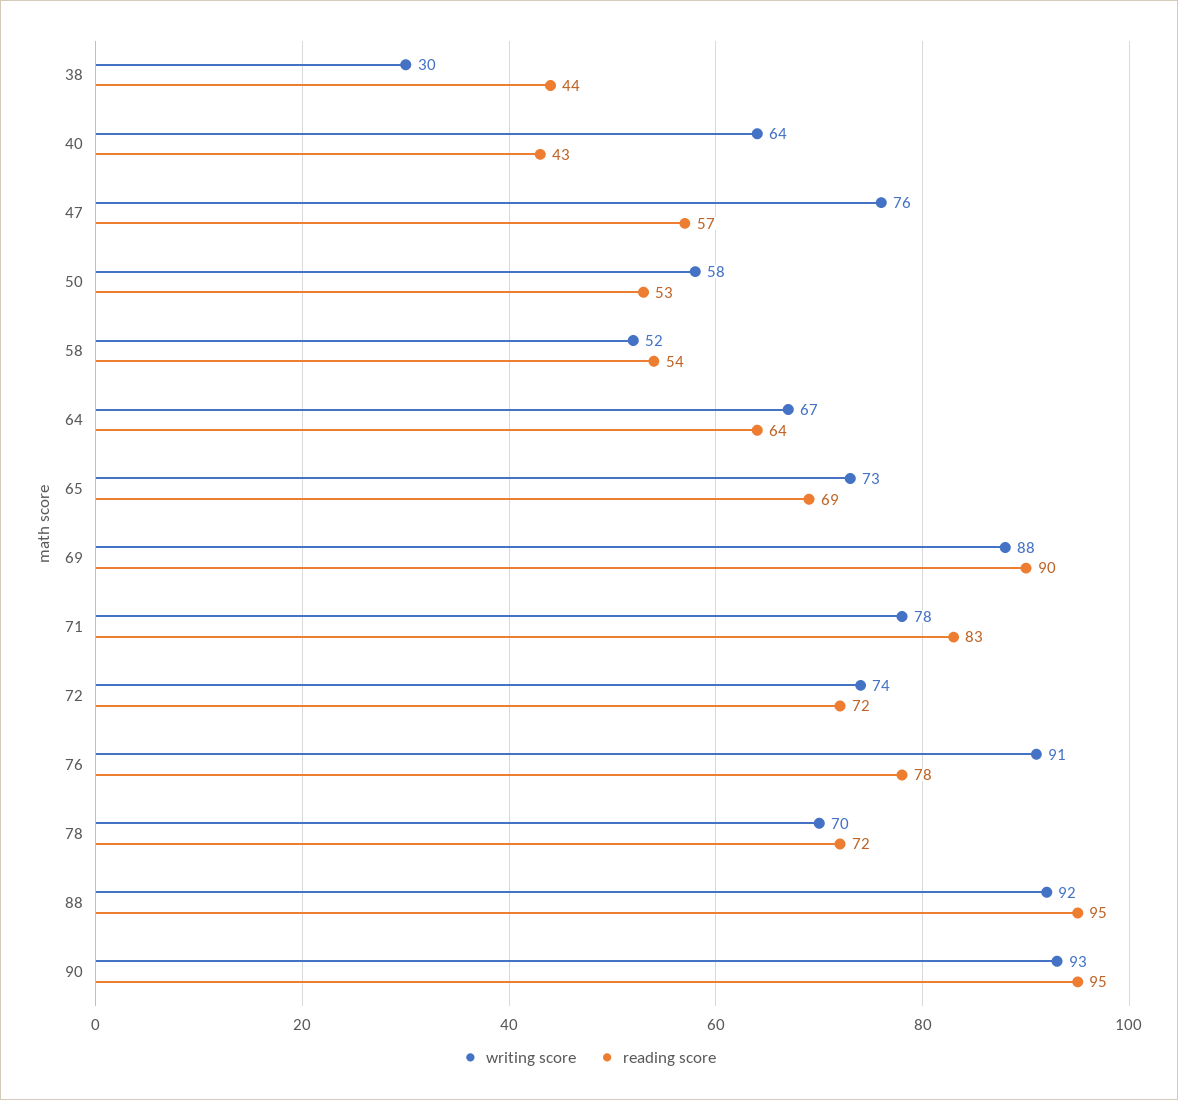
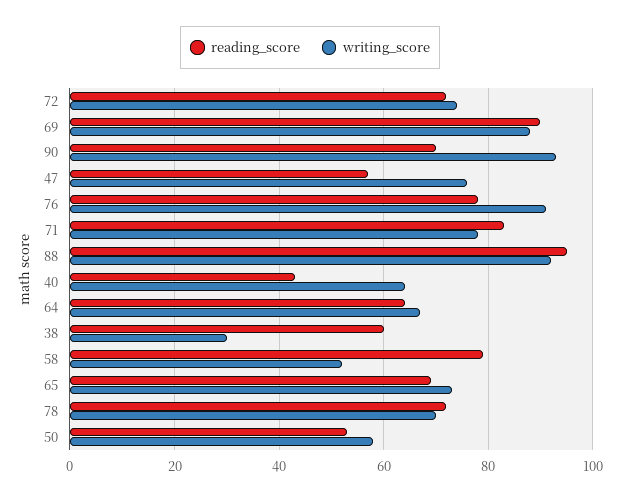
  {
    "writing score": {
      "38": 30,
      "40": 64,
      "47": 76,
      "50": 58,
      "58": 52,
      "64": 67,
      "65": 73,
      "69": 88,
      "71": 78,
      "72": 74,
      "76": 91,
      "78": 70,
      "88": 92,
      "90": 93
    },
    "reading score": {
-     "38": 44,
+     "38": 60,
      "40": 43,
      "47": 57,
      "50": 53,
-     "58": 54,
+     "58": 80,
      "64": 64,
      "65": 69,
      "69": 90,
      "71": 83,
      "72": 72,
      "76": 78,
      "78": 72,
      "88": 95,
-     "90": 95
+     "90": 70
    }
  }

